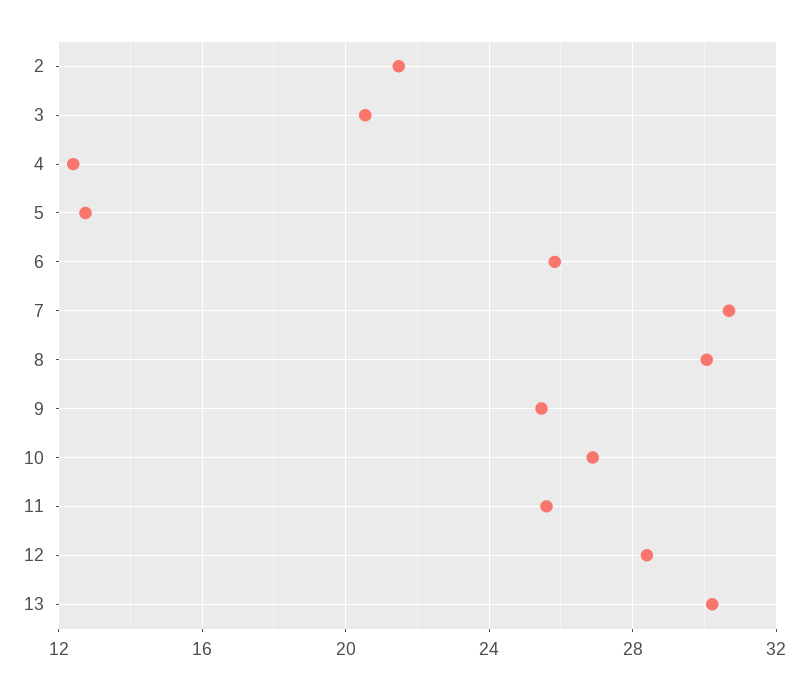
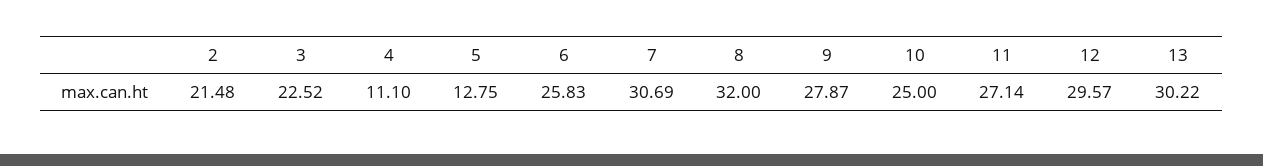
  {
    "2": 21.48,
-   "3": 20.5,
+   "3": 22.52,
-   "4": 12.5,
+   "4": 11.1,
    "5": 12.75,
    "6": 25.83,
    "7": 30.69,
-   "8": 30,
+   "8": 32,
-   "9": 25.5,
+   "9": 27.87,
-   "10": 27,
+   "10": 25,
-   "11": 25.5,
+   "11": 27.14,
-   "12": 28.5,
+   "12": 29.57,
    "13": 30.22
  }

